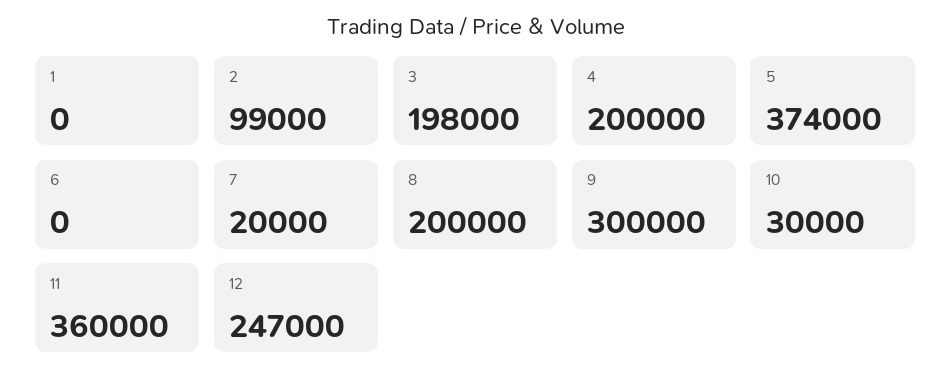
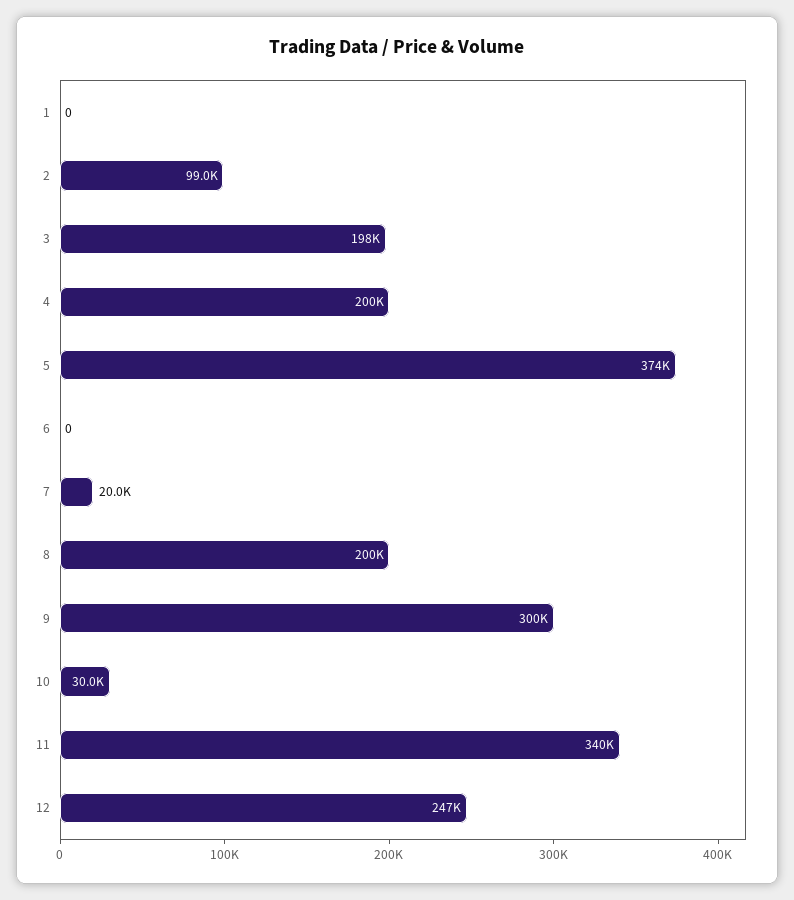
  {
    "1": 0,
    "2": 99000,
    "3": 198000,
    "4": 200000,
    "5": 374000,
    "6": 0,
    "7": 20000,
    "8": 200000,
    "9": 300000,
    "10": 30000,
-   "11": 360000,
+   "11": 340000,
    "12": 247000
  }

